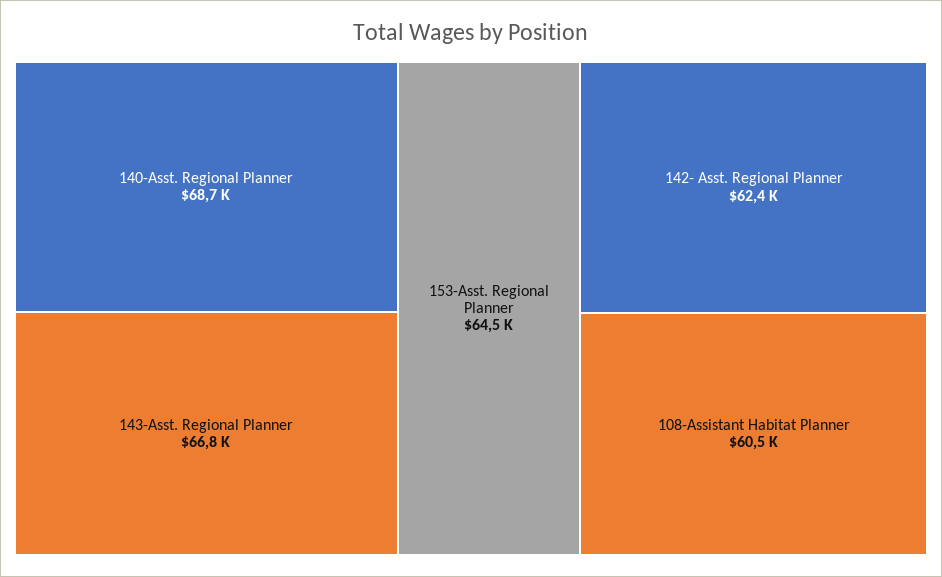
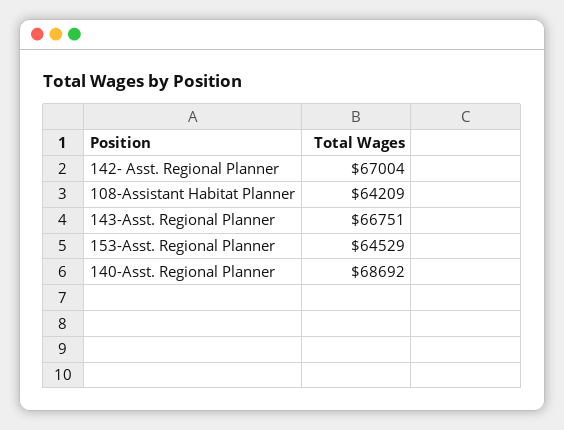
  {
    "140-Asst. Regional Planner": 68692,
    "143-Asst. Regional Planner": 66751,
    "153-Asst. Regional Planner": 64529,
-   "142- Asst. Regional Planner": 62400,
+   "142- Asst. Regional Planner": 67004,
-   "108-Assistant Habitat Planner": 60500
+   "108-Assistant Habitat Planner": 64209
  }

